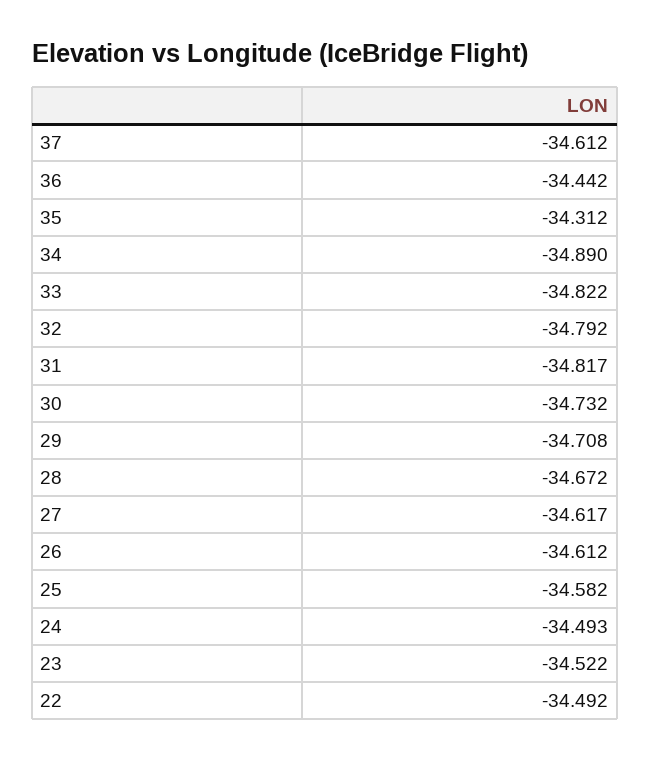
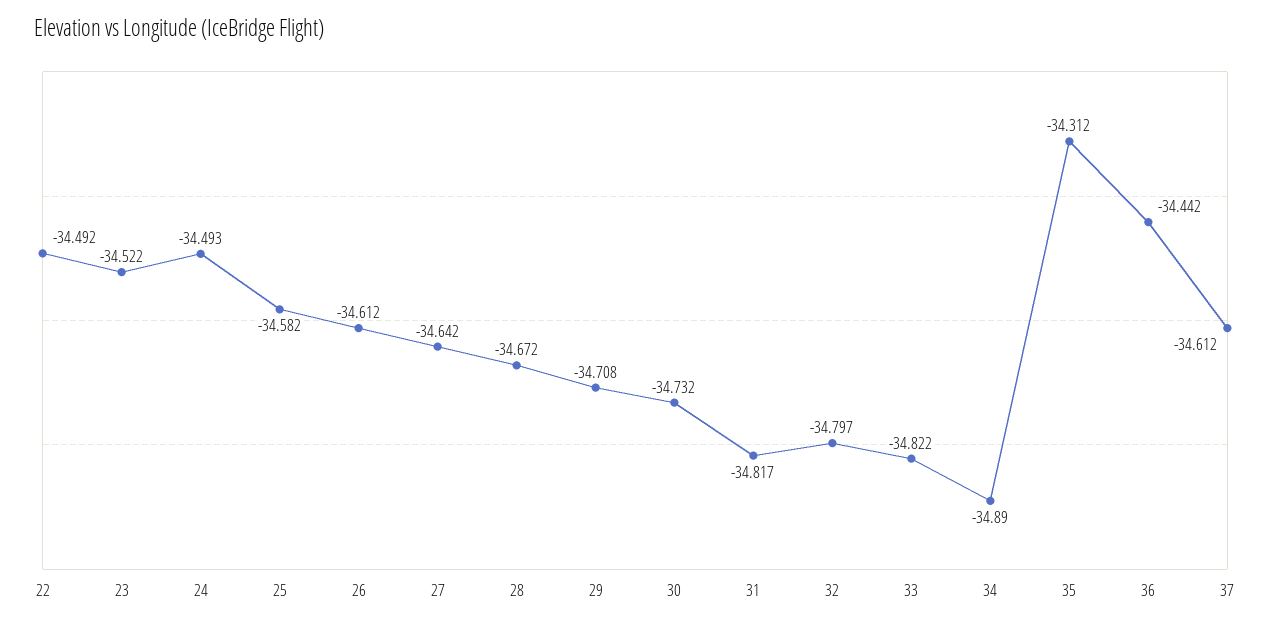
  {
    "37": -34.612,
    "36": -34.442,
    "35": -34.312,
    "34": -34.89,
    "33": -34.822,
-   "32": -34.792,
+   "32": -34.797,
    "31": -34.817,
    "30": -34.732,
    "29": -34.708,
    "28": -34.672,
-   "27": -34.617,
+   "27": -34.642,
    "26": -34.612,
    "25": -34.582,
    "24": -34.493,
    "23": -34.522,
    "22": -34.492
  }

